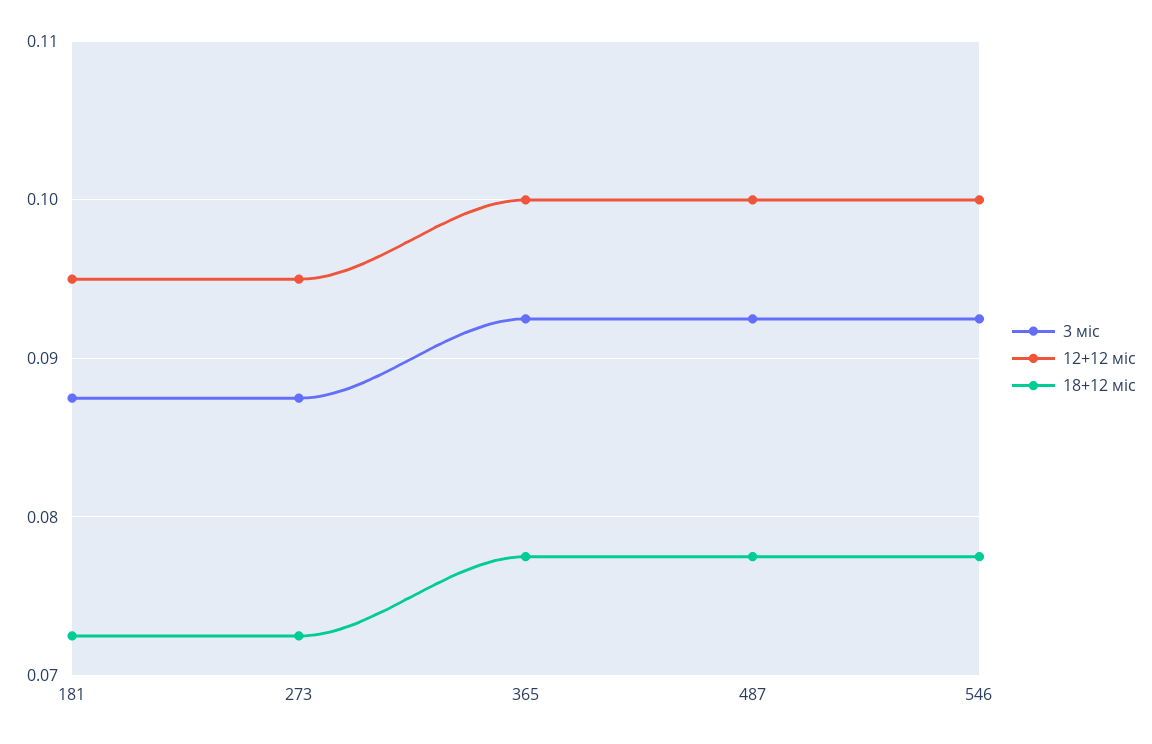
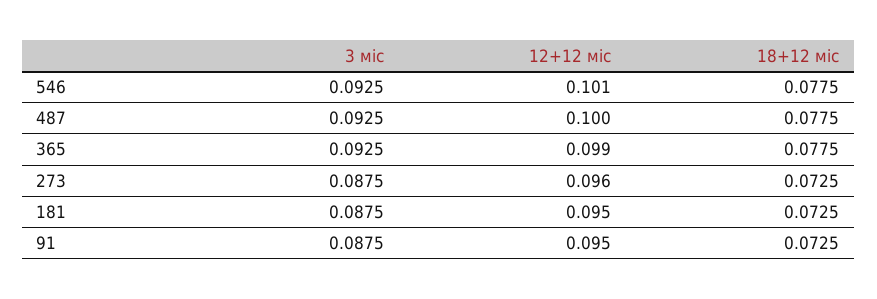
  {
    "3 міс": {
      "181": 0.0875,
      "273": 0.0875,
      "365": 0.0925,
      "487": 0.0925,
-     "546": 0.0925
+     "546": 0.0925,
+     "91": 0.0875
    },
    "12+12 міс": {
      "181": 0.095,
-     "273": 0.095,
+     "273": 0.096,
-     "365": 0.1,
+     "365": 0.099,
      "487": 0.1,
-     "546": 0.1
+     "546": 0.101,
+     "91": 0.095
    },
    "18+12 міс": {
      "181": 0.0725,
      "273": 0.0725,
      "365": 0.0775,
      "487": 0.0775,
-     "546": 0.0775
+     "546": 0.0775,
+     "91": 0.0725
    }
  }

